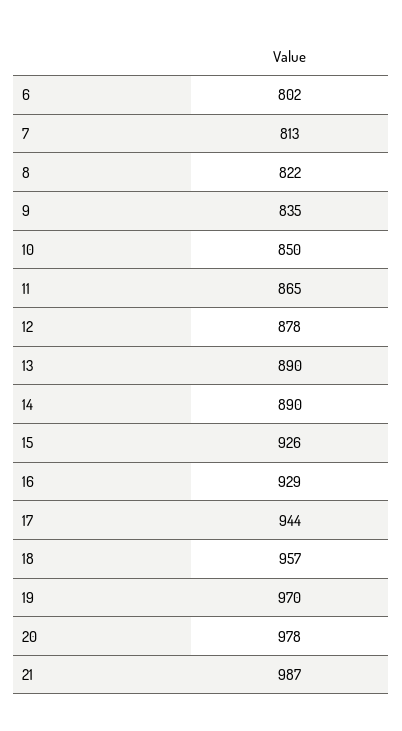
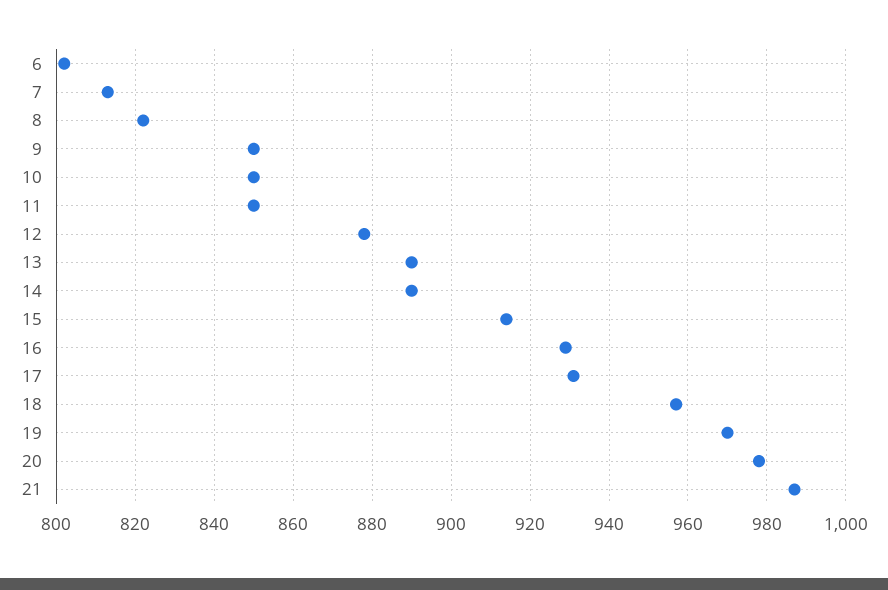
  {
    "6": 802,
    "7": 813,
    "8": 822,
-   "9": 835,
+   "9": 850,
    "10": 850,
-   "11": 865,
+   "11": 850,
    "12": 878,
    "13": 890,
    "14": 890,
-   "15": 926,
+   "15": 915,
    "16": 929,
-   "17": 944,
+   "17": 930,
    "18": 957,
    "19": 970,
    "20": 978,
    "21": 987
  }

